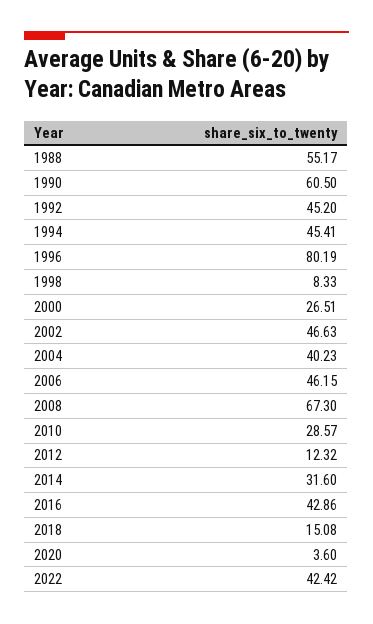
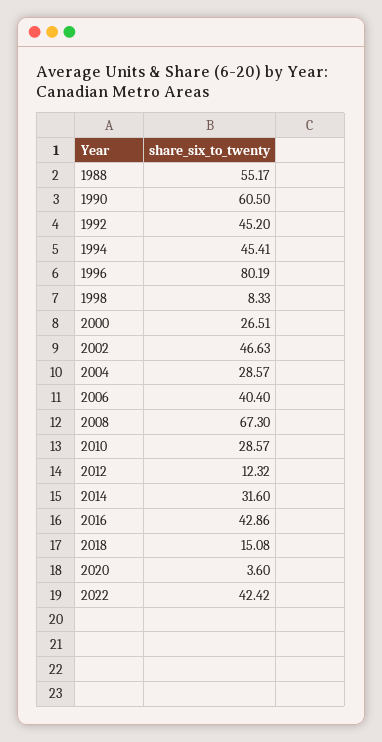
  {
    "1988": 55.17,
    "1990": 60.5,
    "1992": 45.2,
    "1994": 45.41,
    "1996": 80.19,
    "1998": 8.33,
    "2000": 26.51,
    "2002": 46.63,
-   "2004": 40.23,
+   "2004": 28.57,
-   "2006": 46.15,
+   "2006": 40.4,
    "2008": 67.3,
    "2010": 28.57,
    "2012": 12.32,
    "2014": 31.6,
    "2016": 42.86,
    "2018": 15.08,
    "2020": 3.6,
    "2022": 42.42
  }

